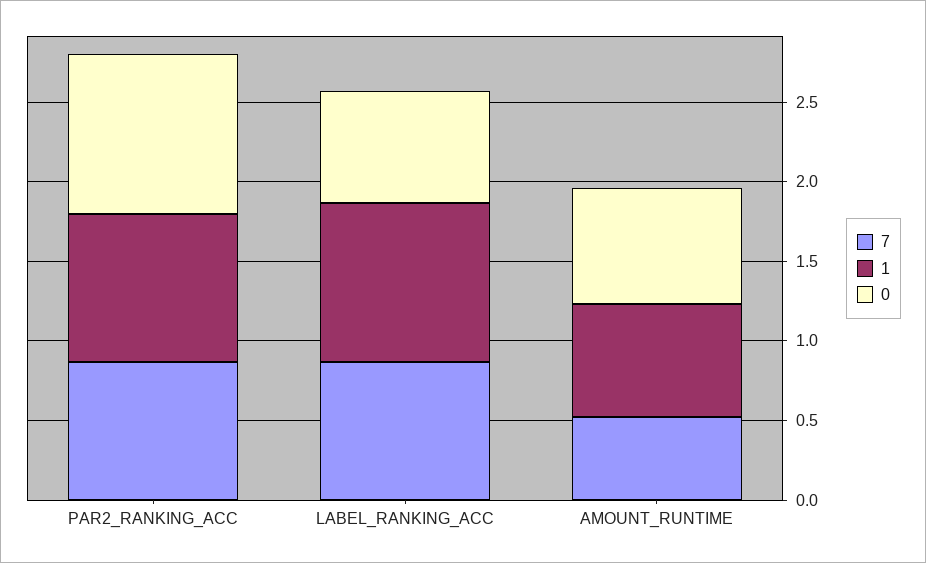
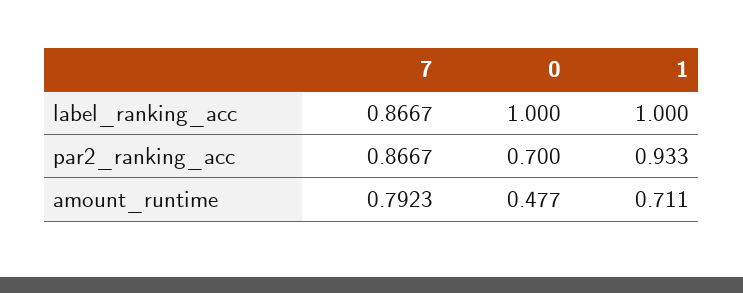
  {
    "7": {
      "PAR2_RANKING_ACC": 0.8667,
      "LABEL_RANKING_ACC": 0.8667,
-     "AMOUNT_RUNTIME": 0.5
+     "AMOUNT_RUNTIME": 0.7923
    },
    "1": {
      "PAR2_RANKING_ACC": 0.933,
      "LABEL_RANKING_ACC": 1,
      "AMOUNT_RUNTIME": 0.711
    },
    "0": {
-     "PAR2_RANKING_ACC": 1,
+     "PAR2_RANKING_ACC": 0.7,
-     "LABEL_RANKING_ACC": 0.7,
+     "LABEL_RANKING_ACC": 1,
-     "AMOUNT_RUNTIME": 0.7
+     "AMOUNT_RUNTIME": 0.477
    }
  }

